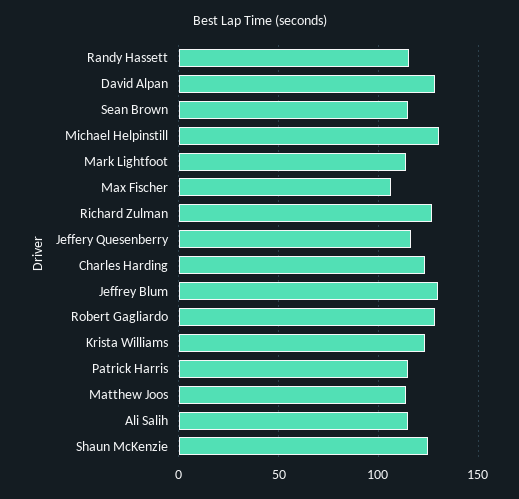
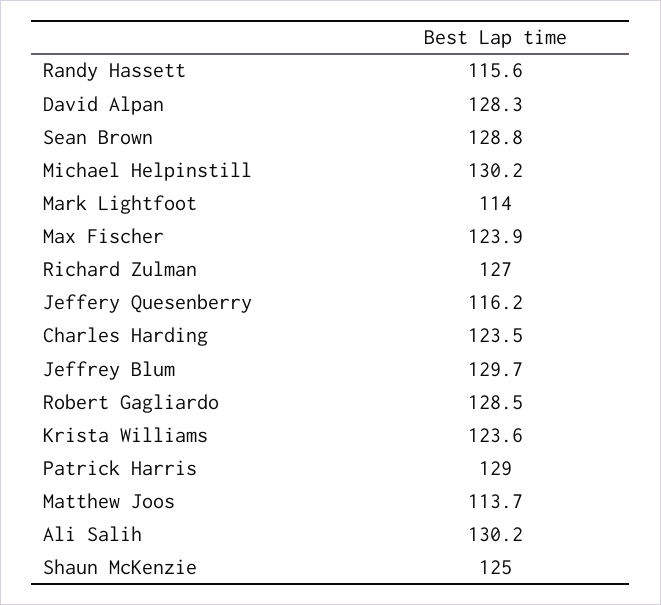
  {
    "Randy Hassett": 115.6,
    "David Alpan": 128.3,
-   "Sean Brown": 115,
+   "Sean Brown": 128.8,
    "Michael Helpinstill": 130.2,
    "Mark Lightfoot": 114,
-   "Max Fischer": 105,
+   "Max Fischer": 123.9,
    "Richard Zulman": 127,
    "Jeffery Quesenberry": 116.2,
    "Charles Harding": 123.5,
    "Jeffrey Blum": 129.7,
    "Robert Gagliardo": 128.5,
    "Krista Williams": 123.6,
-   "Patrick Harris": 115,
+   "Patrick Harris": 129,
    "Matthew Joos": 113.7,
-   "Ali Salih": 115,
+   "Ali Salih": 130.2,
    "Shaun McKenzie": 125
  }

